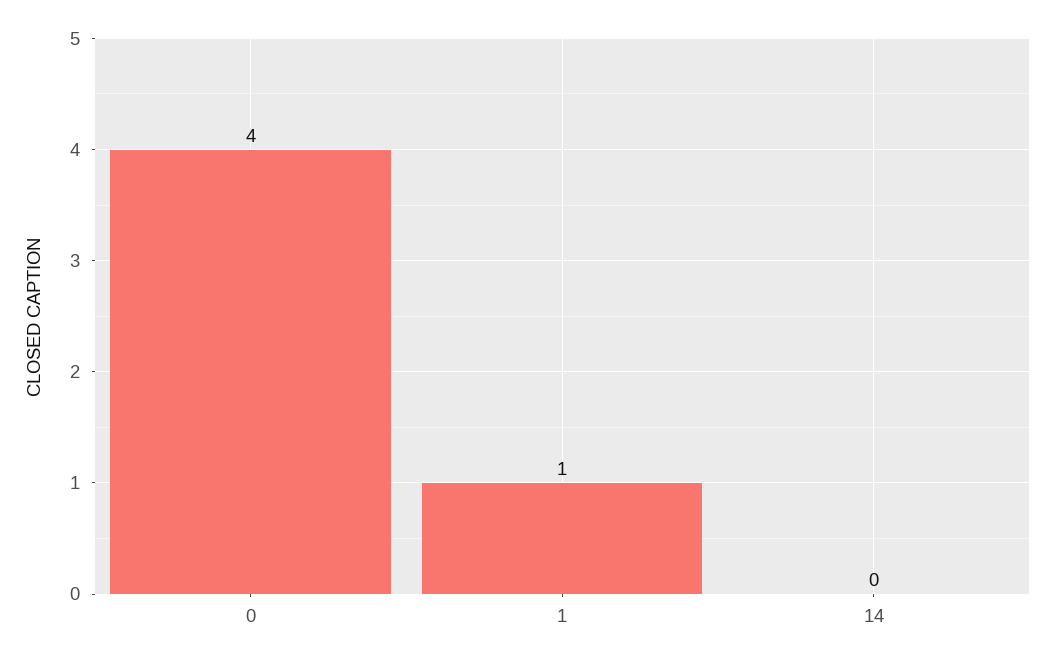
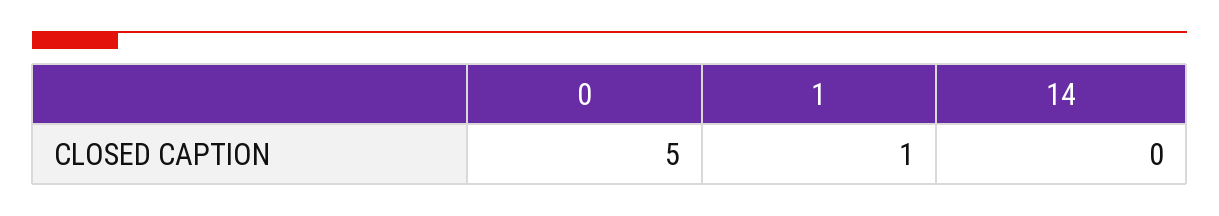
  {
-   "0": 4,
+   "0": 5,
    "1": 1,
    "14": 0
  }

